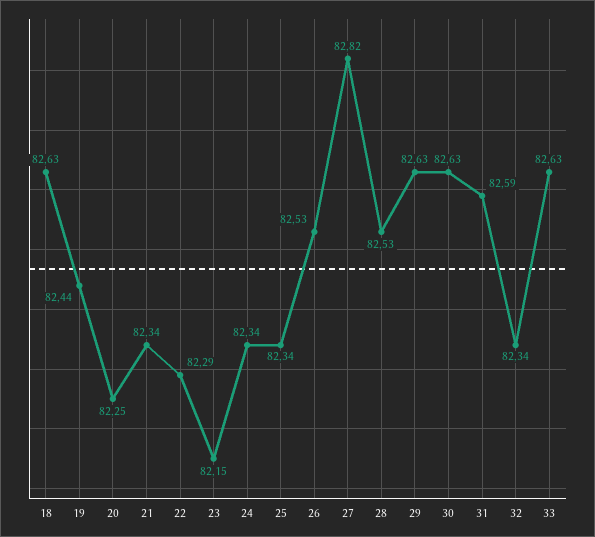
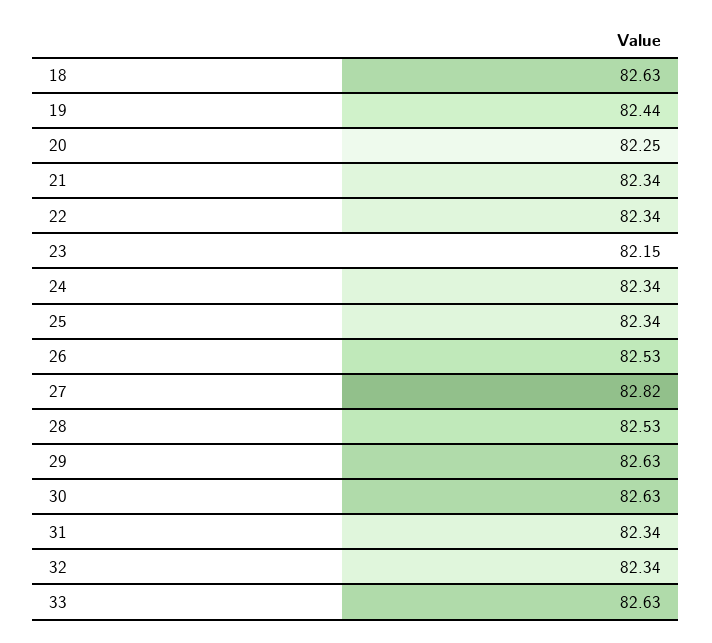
  {
    "18": 82.63,
    "19": 82.44,
    "20": 82.25,
    "21": 82.34,
-   "22": 82.29,
+   "22": 82.34,
    "23": 82.15,
    "24": 82.34,
    "25": 82.34,
    "26": 82.53,
    "27": 82.82,
    "28": 82.53,
    "29": 82.63,
    "30": 82.63,
-   "31": 82.59,
+   "31": 82.34,
    "32": 82.34,
    "33": 82.63
  }

